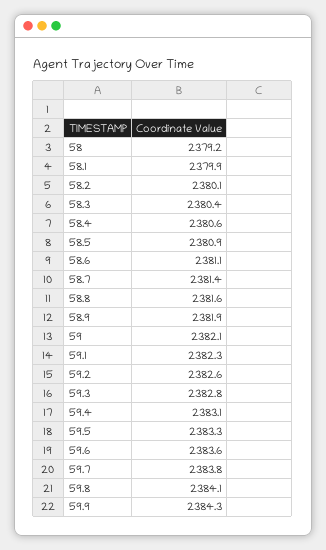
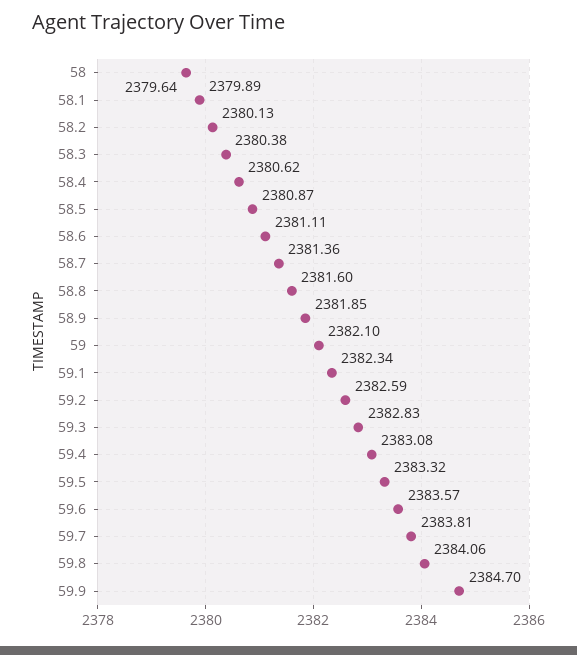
  {
-   "58": 2379.2,
+   "58": 2379.64,
    "58.1": 2379.89,
    "58.2": 2380.13,
    "58.3": 2380.38,
    "58.4": 2380.62,
    "58.5": 2380.87,
    "58.6": 2381.11,
    "58.7": 2381.36,
    "58.8": 2381.6,
    "58.9": 2381.85,
    "59": 2382.1,
    "59.1": 2382.34,
    "59.2": 2382.59,
    "59.3": 2382.83,
    "59.4": 2383.08,
    "59.5": 2383.32,
    "59.6": 2383.57,
    "59.7": 2383.81,
    "59.8": 2384.06,
-   "59.9": 2384.3
+   "59.9": 2384.7
  }

